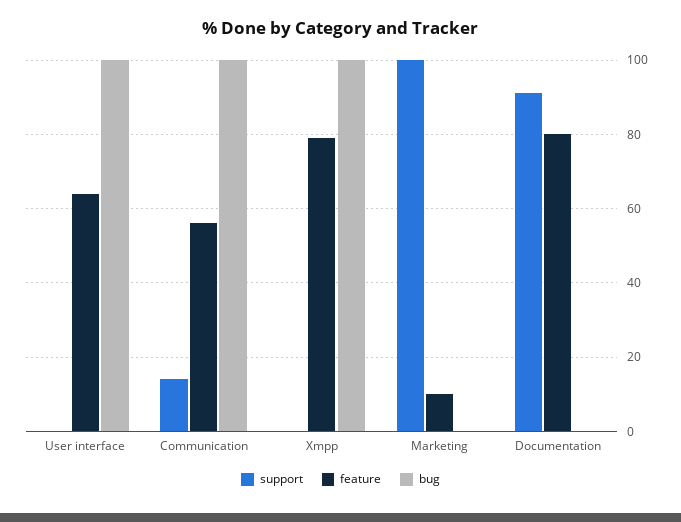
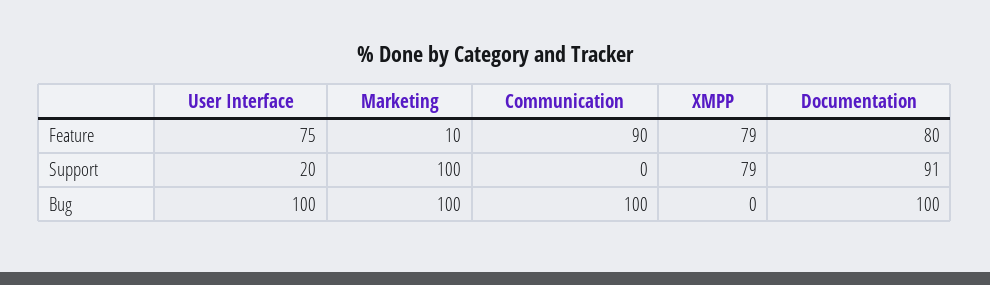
  {
    "support": {
-     "User interface": 0,
+     "User interface": 20,
-     "Communication": 15,
+     "Communication": 0,
-     "Xmpp": 0,
+     "Xmpp": 79,
      "Marketing": 100,
      "Documentation": 91
    },
    "feature": {
-     "User interface": 65,
+     "User interface": 75,
-     "Communication": 55,
+     "Communication": 90,
      "Xmpp": 79,
      "Marketing": 10,
      "Documentation": 80
    },
    "bug": {
      "User interface": 100,
      "Communication": 100,
-     "Xmpp": 100,
+     "Xmpp": 0,
-     "Marketing": 0,
+     "Marketing": 100,
-     "Documentation": 0
+     "Documentation": 100
    }
  }

